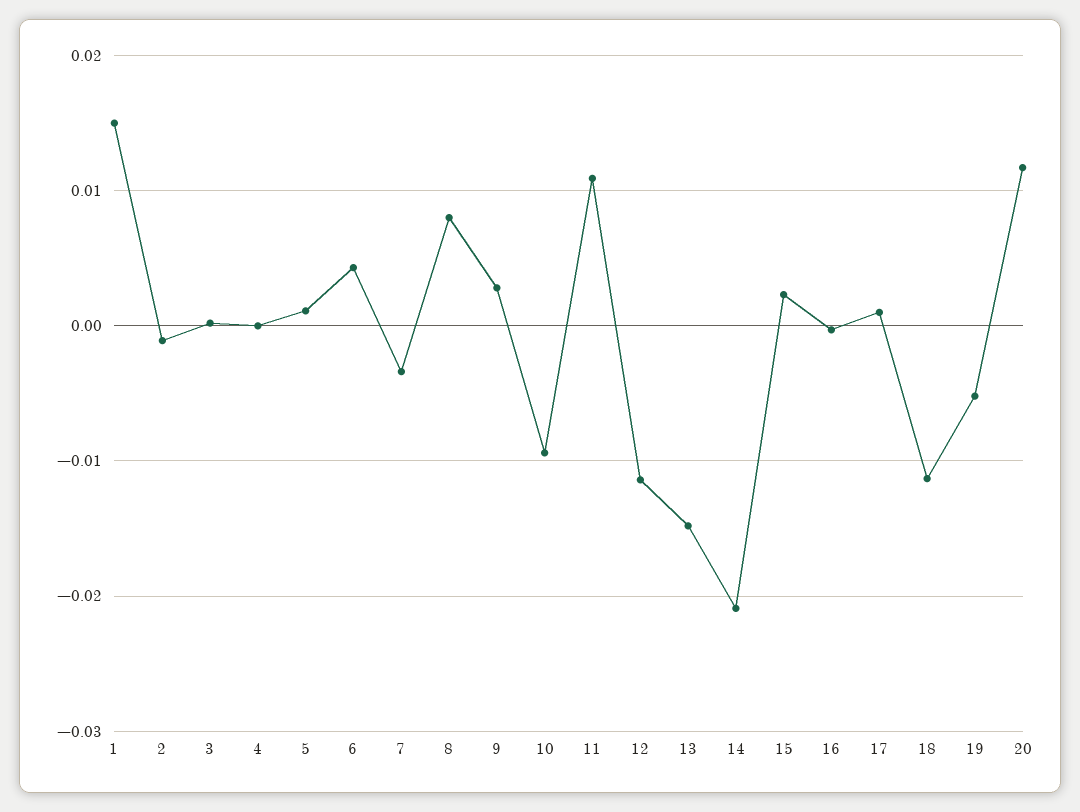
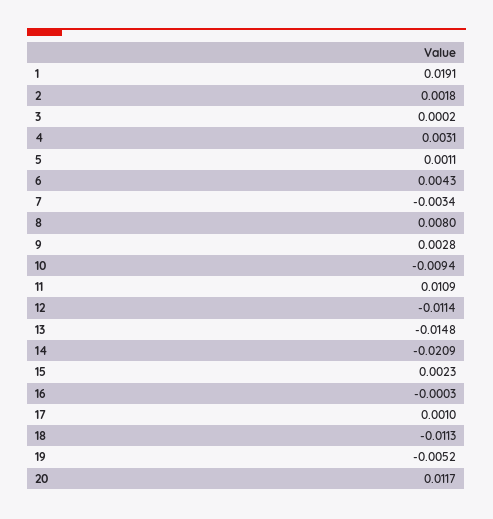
  {
-   "1": 0.015,
+   "1": 0.0191,
-   "2": -0.001,
+   "2": 0.0018,
    "3": 0.0002,
-   "4": 0,
+   "4": 0.0031,
    "5": 0.0011,
    "6": 0.0043,
    "7": -0.0034,
    "8": 0.008,
    "9": 0.0028,
    "10": -0.0094,
    "11": 0.0109,
    "12": -0.0114,
    "13": -0.0148,
    "14": -0.0209,
    "15": 0.0023,
    "16": -0.0003,
    "17": 0.001,
    "18": -0.0113,
    "19": -0.0052,
    "20": 0.0117
  }

